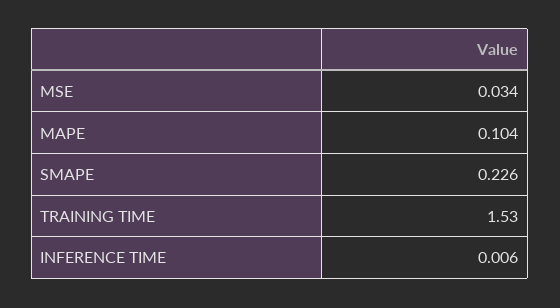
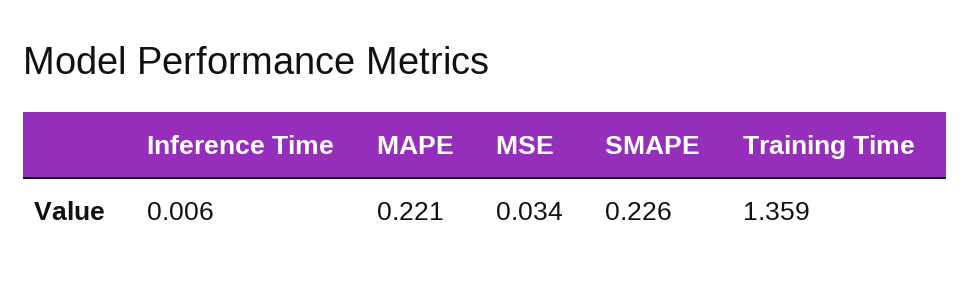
  {
    "MSE": 0.034,
-   "MAPE": 0.104,
+   "MAPE": 0.221,
    "SMAPE": 0.226,
-   "TRAINING TIME": 1.53,
+   "TRAINING TIME": 1.359,
    "INFERENCE TIME": 0.006
  }

